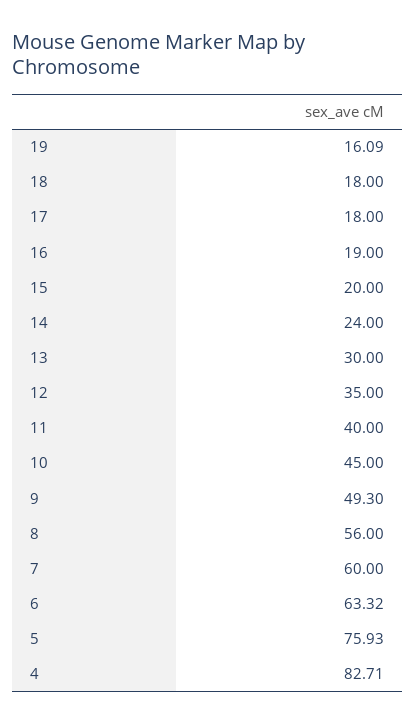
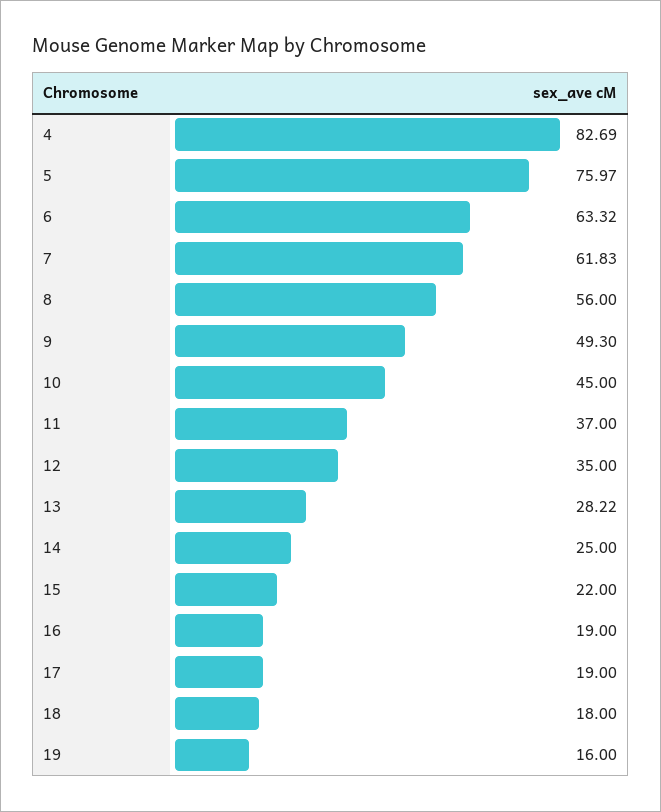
  {
-   "19": 16.09,
+   "19": 16,
    "18": 18,
-   "17": 18,
+   "17": 19,
    "16": 19,
-   "15": 20,
+   "15": 22,
-   "14": 24,
+   "14": 25,
-   "13": 30,
+   "13": 28.22,
    "12": 35,
-   "11": 40,
+   "11": 37,
    "10": 45,
    "9": 49.3,
    "8": 56,
-   "7": 60,
+   "7": 61.83,
    "6": 63.32,
-   "5": 75.93,
+   "5": 75.97,
-   "4": 82.71
+   "4": 82.69
  }

